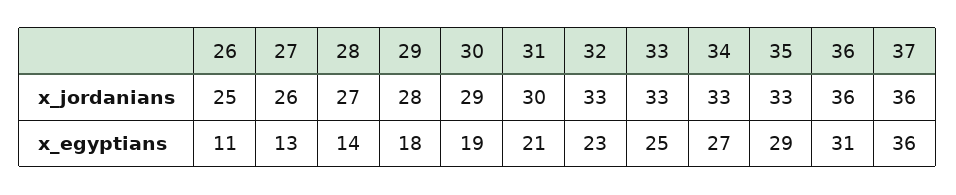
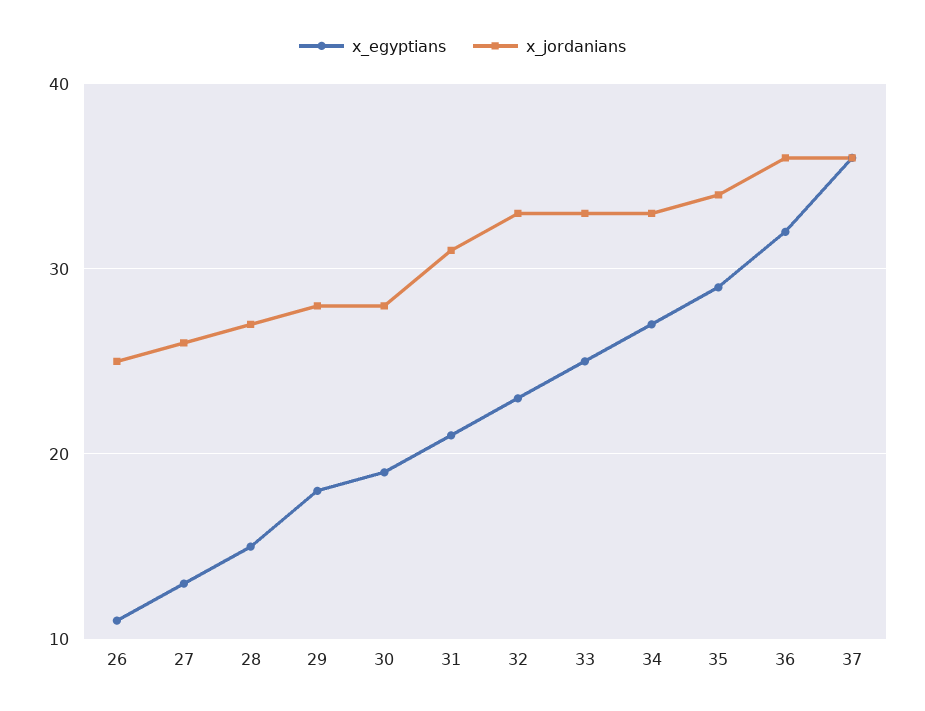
  {
    "x_jordanians": {
      "26": 25,
      "27": 26,
      "28": 27,
      "29": 28,
-     "30": 29,
+     "30": 28,
-     "31": 30,
+     "31": 31,
      "32": 33,
      "33": 33,
      "34": 33,
-     "35": 33,
+     "35": 34,
      "36": 36,
      "37": 36
    },
    "x_egyptians": {
      "26": 11,
      "27": 13,
-     "28": 14,
+     "28": 15,
      "29": 18,
      "30": 19,
      "31": 21,
      "32": 23,
      "33": 25,
      "34": 27,
      "35": 29,
-     "36": 31,
+     "36": 32,
      "37": 36
    }
  }

